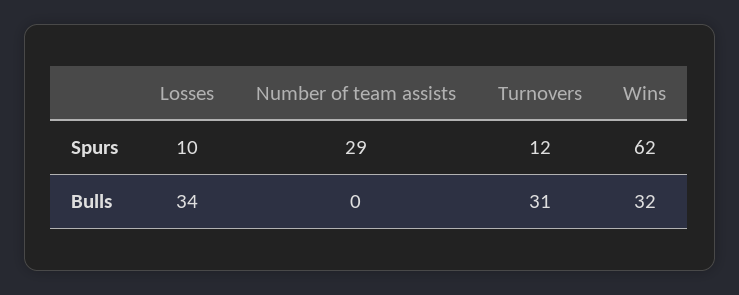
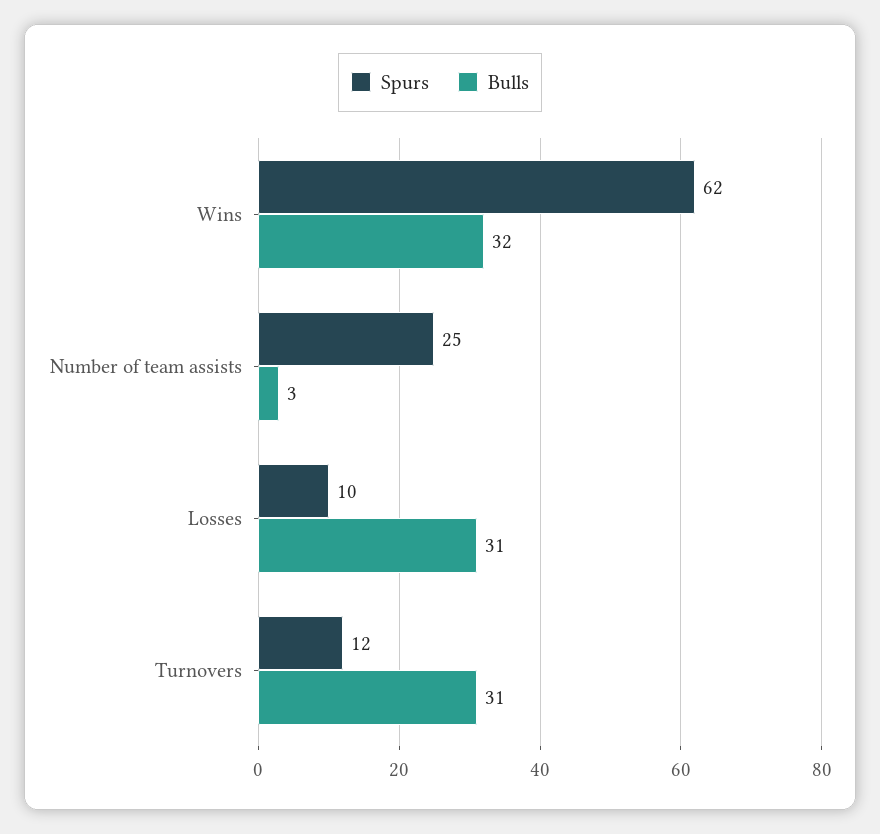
  {
    "Spurs": {
      "Losses": 10,
-     "Number of team assists": 29,
+     "Number of team assists": 25,
      "Turnovers": 12,
      "Wins": 62
    },
    "Bulls": {
-     "Losses": 34,
+     "Losses": 31,
-     "Number of team assists": 0,
+     "Number of team assists": 3,
      "Turnovers": 31,
      "Wins": 32
    }
  }

